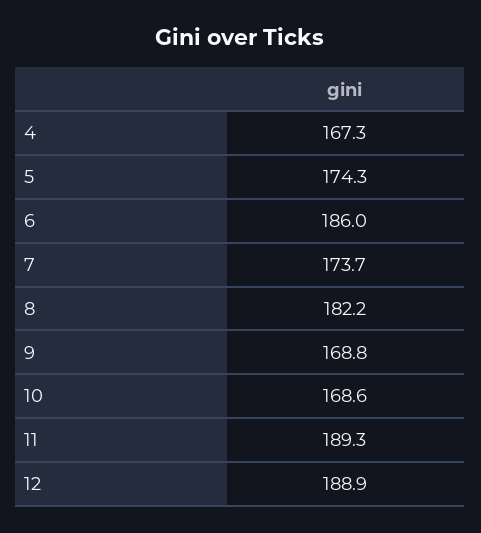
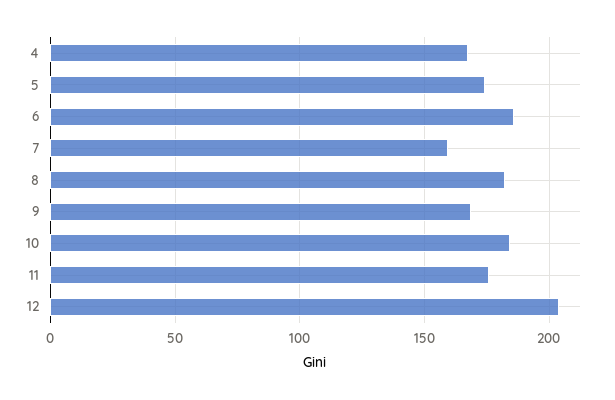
  {
    "4": 167.3,
    "5": 174.3,
    "6": 186,
-   "7": 173.7,
+   "7": 160,
    "8": 182.2,
    "9": 168.8,
-   "10": 168.6,
+   "10": 185,
-   "11": 189.3,
+   "11": 175,
-   "12": 188.9
+   "12": 205
  }

